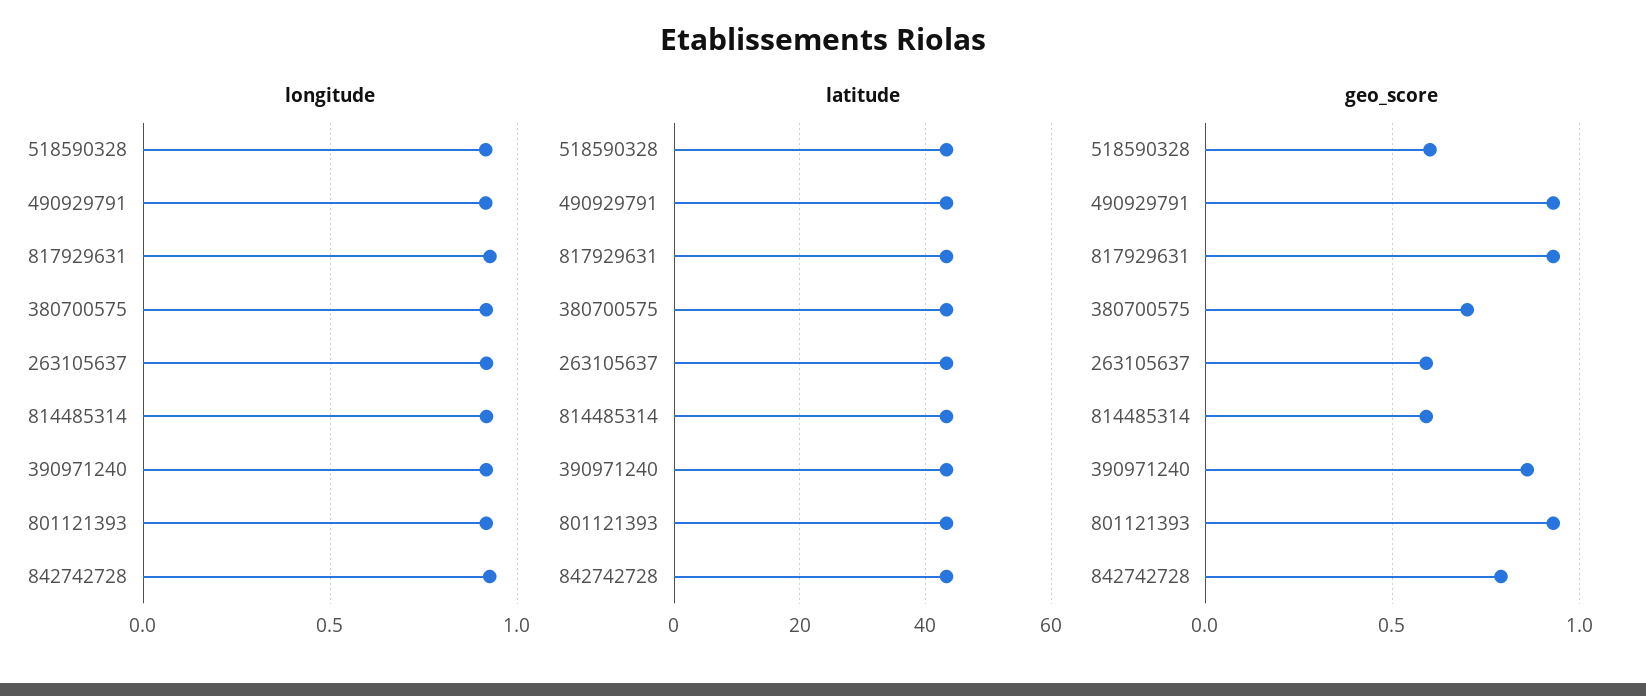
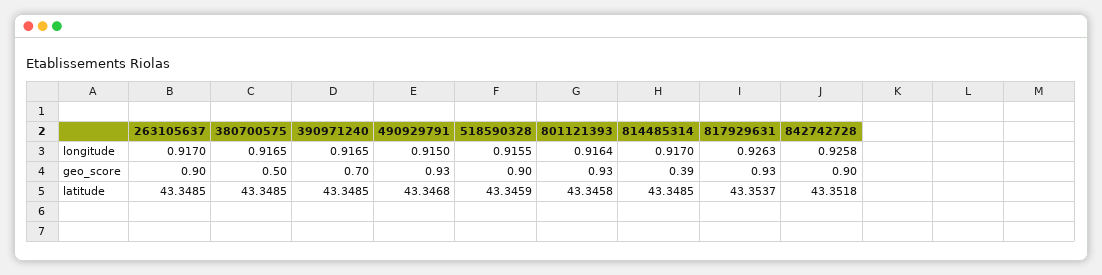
  {
    "longitude": {
      "518590328": 0.9155,
      "490929791": 0.915,
      "817929631": 0.9263,
      "380700575": 0.9165,
      "263105637": 0.917,
      "814485314": 0.917,
      "390971240": 0.9165,
      "801121393": 0.9164,
      "842742728": 0.9258
    },
    "latitude": {
      "518590328": 43.3459,
      "490929791": 43.3468,
      "817929631": 43.3537,
      "380700575": 43.3485,
      "263105637": 43.3485,
      "814485314": 43.3485,
      "390971240": 43.3485,
      "801121393": 43.3458,
      "842742728": 43.3518
    },
    "geo_score": {
-     "518590328": 0.6,
+     "518590328": 0.9,
      "490929791": 0.93,
      "817929631": 0.93,
-     "380700575": 0.7,
+     "380700575": 0.5,
-     "263105637": 0.6,
+     "263105637": 0.9,
-     "814485314": 0.6,
+     "814485314": 0.39,
-     "390971240": 0.85,
+     "390971240": 0.7,
      "801121393": 0.93,
-     "842742728": 0.8
+     "842742728": 0.9
    }
  }

